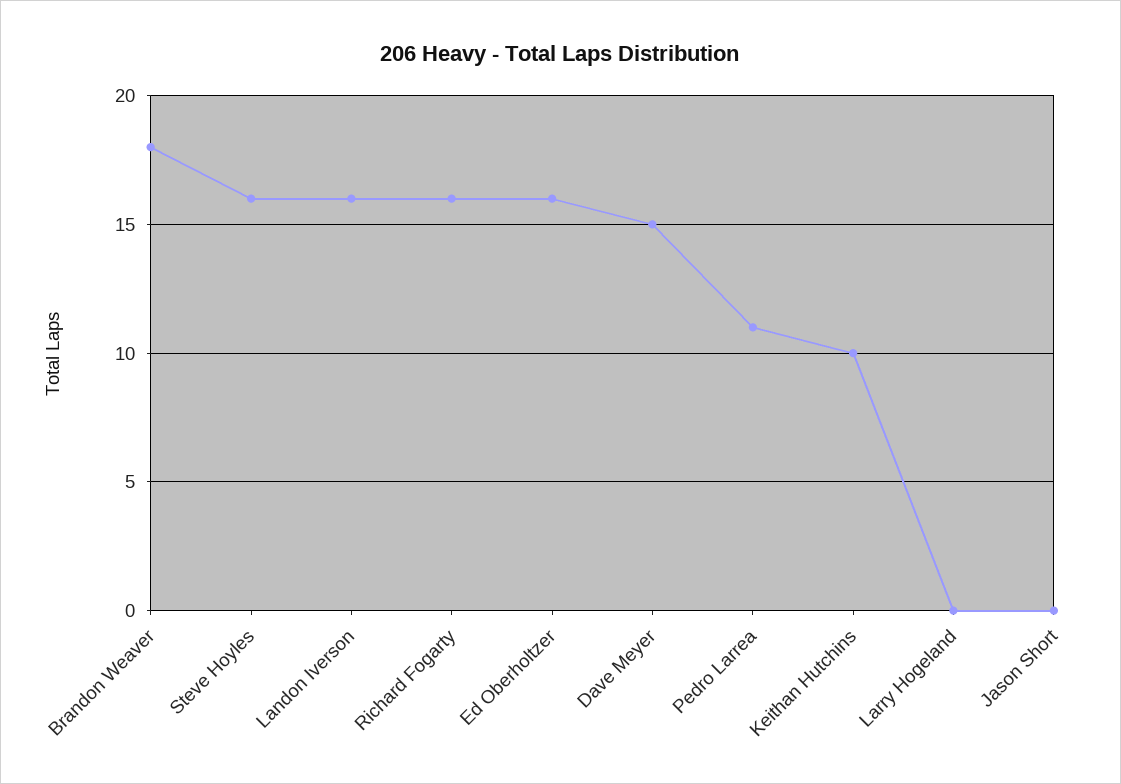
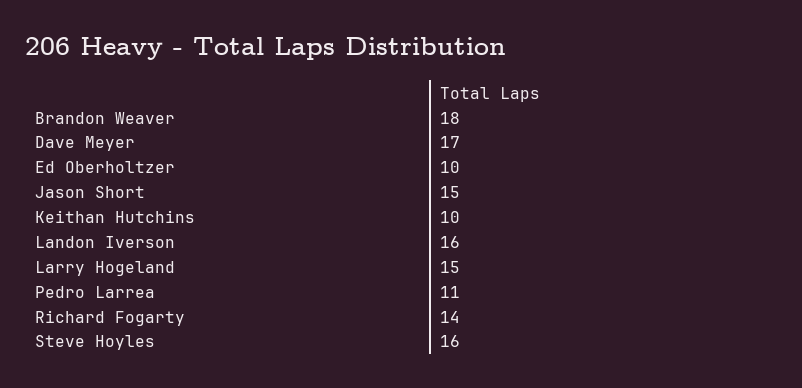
  {
    "Brandon Weaver": 18,
    "Steve Hoyles": 16,
    "Landon Iverson": 16,
-   "Richard Fogarty": 16,
+   "Richard Fogarty": 14,
-   "Ed Oberholtzer": 16,
+   "Ed Oberholtzer": 10,
-   "Dave Meyer": 15,
+   "Dave Meyer": 17,
    "Pedro Larrea": 11,
    "Keithan Hutchins": 10,
-   "Larry Hogeland": 0,
+   "Larry Hogeland": 15,
-   "Jason Short": 0
+   "Jason Short": 15
  }

